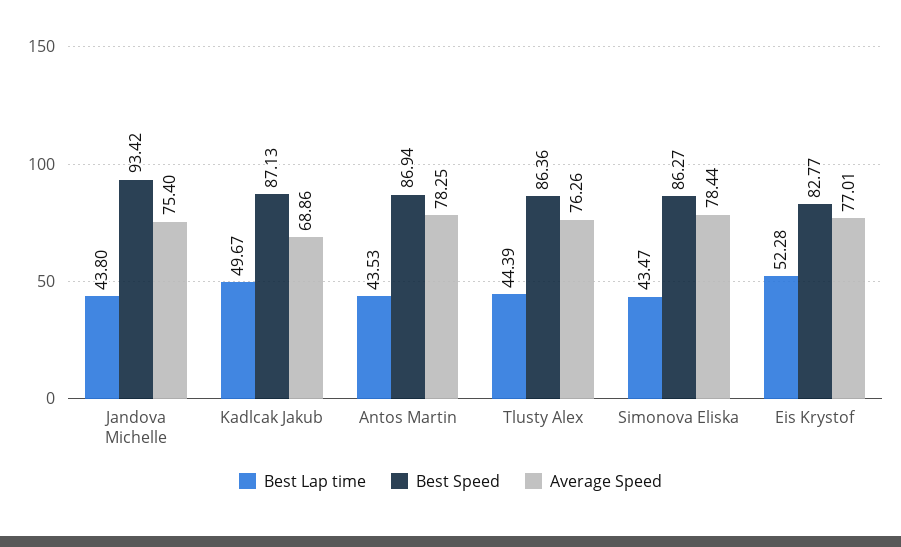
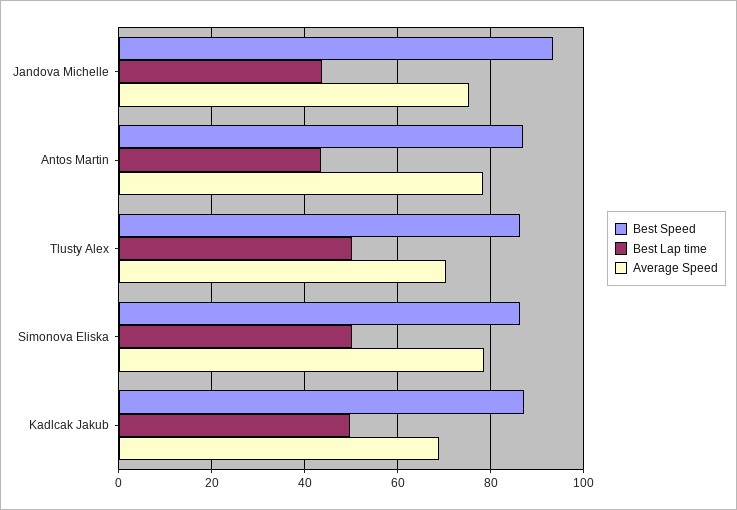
  {
    "Best Lap time": {
      "Jandova Michelle": 43.8,
      "Kadlcak Jakub": 49.67,
      "Antos Martin": 43.53,
-     "Tlusty Alex": 44.39,
+     "Tlusty Alex": 50,
-     "Simonova Eliska": 43.47,
+     "Simonova Eliska": 50
-     "Eis Krystof": 52.28
    },
    "Best Speed": {
      "Jandova Michelle": 93.42,
      "Kadlcak Jakub": 87.13,
      "Antos Martin": 86.94,
      "Tlusty Alex": 86.36,
-     "Simonova Eliska": 86.27,
+     "Simonova Eliska": 86.27
-     "Eis Krystof": 82.77
    },
    "Average Speed": {
      "Jandova Michelle": 75.4,
      "Kadlcak Jakub": 68.86,
      "Antos Martin": 78.25,
-     "Tlusty Alex": 76.26,
+     "Tlusty Alex": 70,
-     "Simonova Eliska": 78.44,
+     "Simonova Eliska": 78.44
-     "Eis Krystof": 77.01
    }
  }

